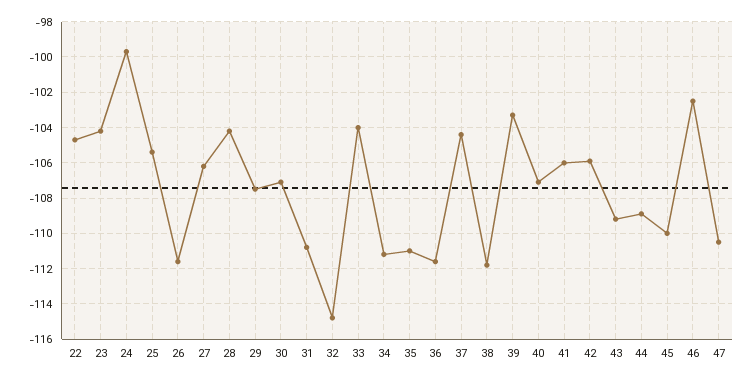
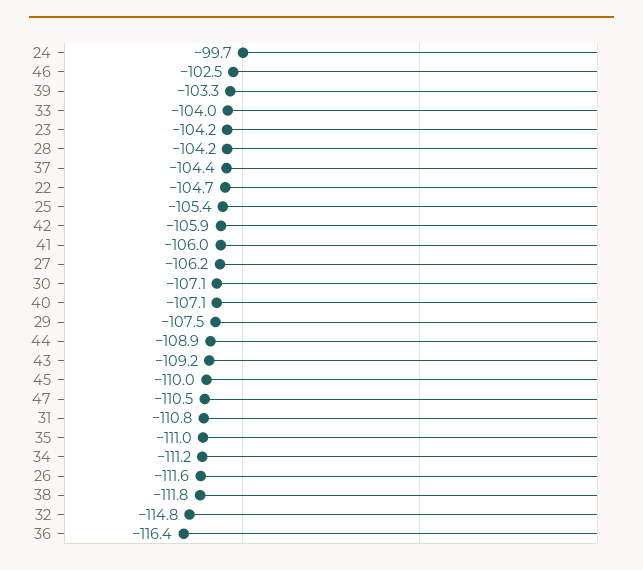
  {
    "22": -104.7,
    "23": -104.2,
    "24": -99.7,
    "25": -105.4,
    "26": -111.6,
    "27": -106.2,
    "28": -104.2,
    "29": -107.5,
    "30": -107.1,
    "31": -110.8,
    "32": -114.8,
    "33": -104,
    "34": -111.2,
    "35": -111,
-   "36": -111.5,
+   "36": -116.4,
    "37": -104.4,
    "38": -111.8,
    "39": -103.3,
    "40": -107.1,
    "41": -106,
    "42": -105.9,
    "43": -109.2,
    "44": -108.9,
    "45": -110,
    "46": -102.5,
    "47": -110.5
  }

